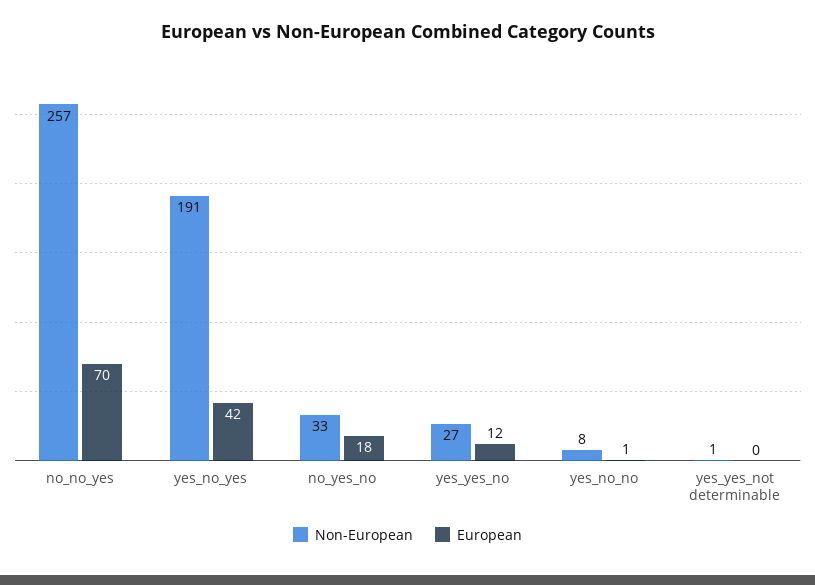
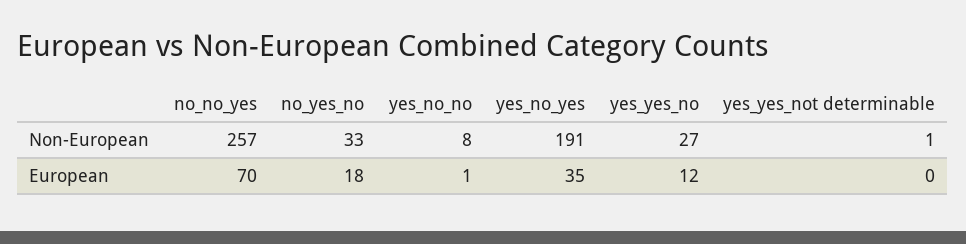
  {
    "Non-European": {
      "no_no_yes": 257,
      "yes_no_yes": 191,
      "no_yes_no": 33,
      "yes_yes_no": 27,
      "yes_no_no": 8,
      "yes_yes_not determinable": 1
    },
    "European": {
      "no_no_yes": 70,
-     "yes_no_yes": 42,
+     "yes_no_yes": 35,
      "no_yes_no": 18,
      "yes_yes_no": 12,
      "yes_no_no": 1,
      "yes_yes_not determinable": 0
    }
  }

